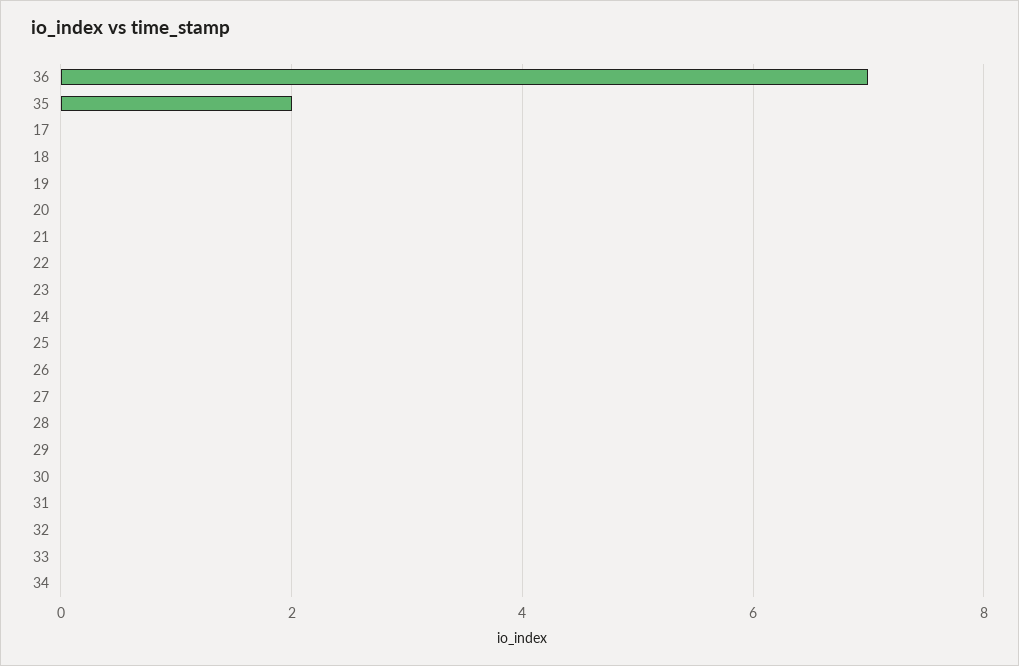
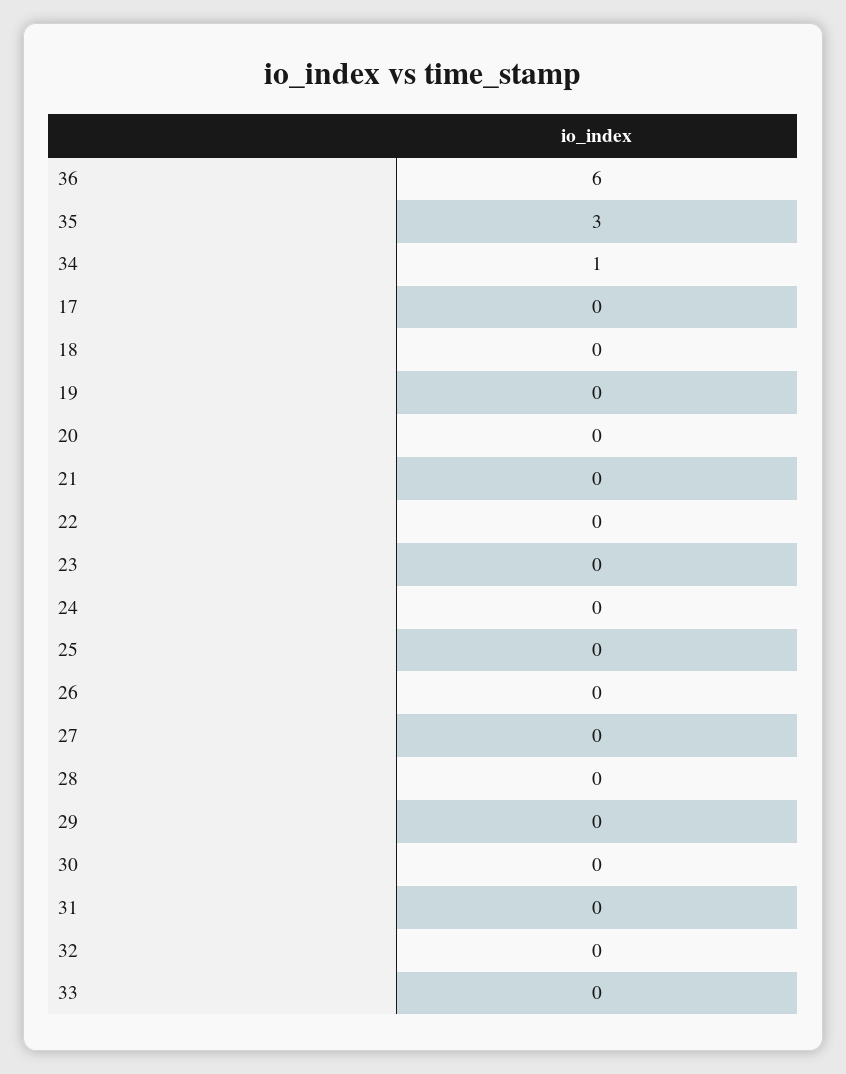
  {
-   "36": 7,
+   "36": 6,
-   "35": 2,
+   "35": 3,
    "17": 0,
    "18": 0,
    "19": 0,
    "20": 0,
    "21": 0,
    "22": 0,
    "23": 0,
    "24": 0,
    "25": 0,
    "26": 0,
    "27": 0,
    "28": 0,
    "29": 0,
    "30": 0,
    "31": 0,
    "32": 0,
    "33": 0,
-   "34": 0
+   "34": 1
  }

